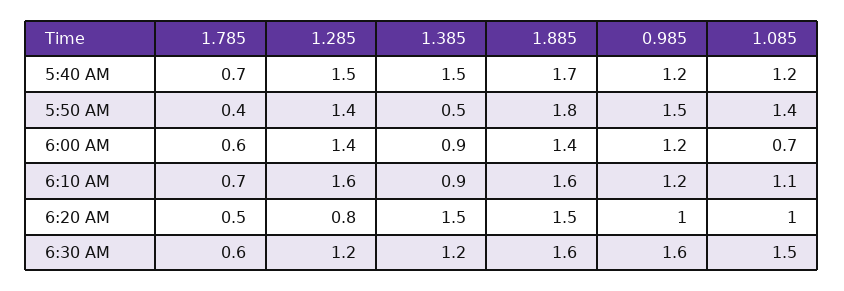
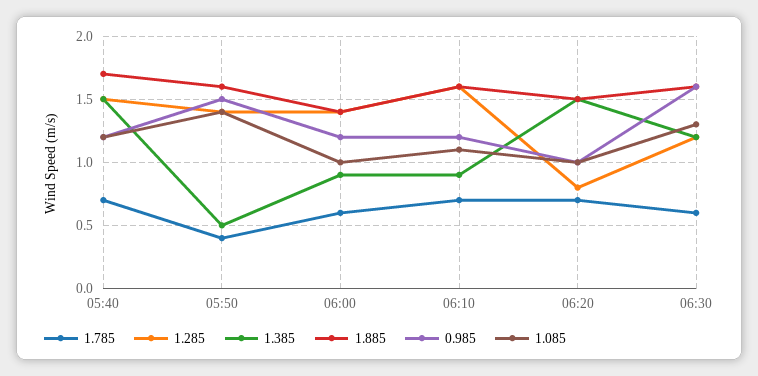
  {
    "1.785": {
      "5:40 AM": 0.7,
      "5:50 AM": 0.4,
      "6:00 AM": 0.6,
      "6:10 AM": 0.7,
-     "6:20 AM": 0.5,
+     "6:20 AM": 0.7,
      "6:30 AM": 0.6
    },
    "1.285": {
      "5:40 AM": 1.5,
      "5:50 AM": 1.4,
      "6:00 AM": 1.4,
      "6:10 AM": 1.6,
      "6:20 AM": 0.8,
      "6:30 AM": 1.2
    },
    "1.385": {
      "5:40 AM": 1.5,
      "5:50 AM": 0.5,
      "6:00 AM": 0.9,
      "6:10 AM": 0.9,
      "6:20 AM": 1.5,
      "6:30 AM": 1.2
    },
    "1.885": {
      "5:40 AM": 1.7,
-     "5:50 AM": 1.8,
+     "5:50 AM": 1.6,
      "6:00 AM": 1.4,
      "6:10 AM": 1.6,
      "6:20 AM": 1.5,
      "6:30 AM": 1.6
    },
    "0.985": {
      "5:40 AM": 1.2,
      "5:50 AM": 1.5,
      "6:00 AM": 1.2,
      "6:10 AM": 1.2,
      "6:20 AM": 1,
      "6:30 AM": 1.6
    },
    "1.085": {
      "5:40 AM": 1.2,
      "5:50 AM": 1.4,
-     "6:00 AM": 0.7,
+     "6:00 AM": 1,
      "6:10 AM": 1.1,
      "6:20 AM": 1,
-     "6:30 AM": 1.5
+     "6:30 AM": 1.3
    }
  }

